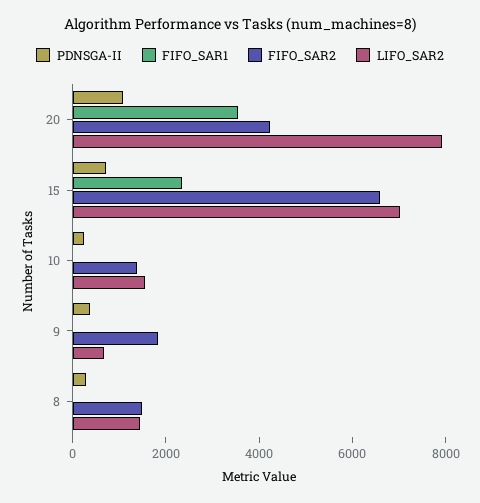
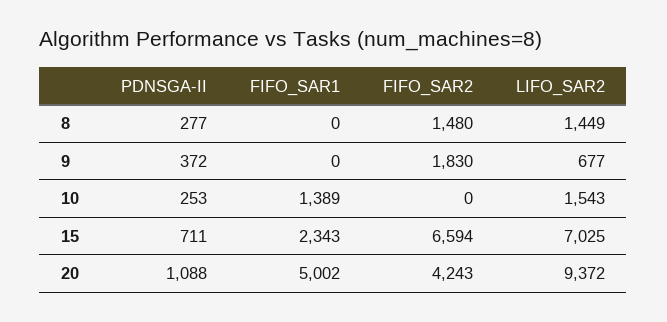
  {
    "PDNSGA-II": {
      "20": 1088,
      "15": 711,
      "10": 253,
      "9": 372,
      "8": 277
    },
    "FIFO_SAR1": {
-     "20": 3500,
+     "20": 5002,
      "15": 2343,
-     "10": 0,
+     "10": 1389,
      "9": 0,
      "8": 0
    },
    "FIFO_SAR2": {
      "20": 4243,
      "15": 6594,
-     "10": 1500,
+     "10": 0,
      "9": 1830,
      "8": 1480
    },
    "LIFO_SAR2": {
-     "20": 8000,
+     "20": 9372,
      "15": 7025,
      "10": 1543,
      "9": 677,
      "8": 1449
    }
  }

